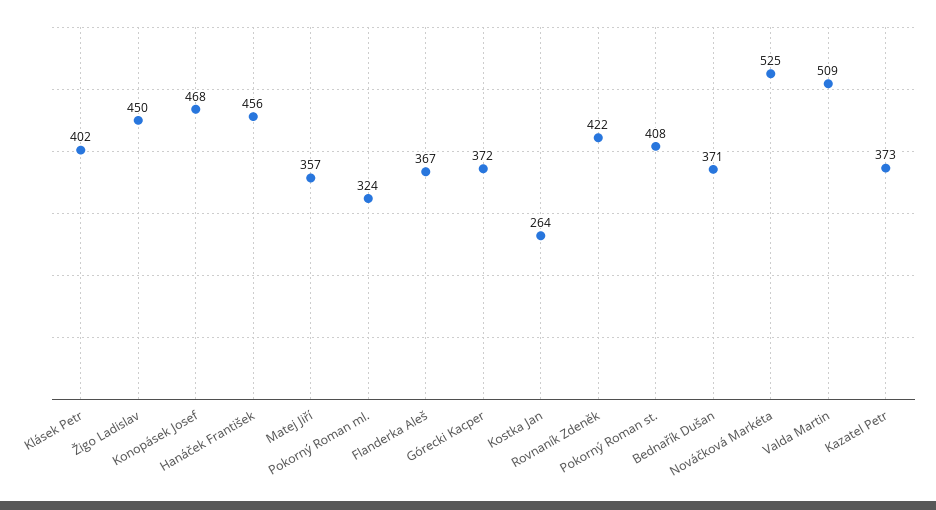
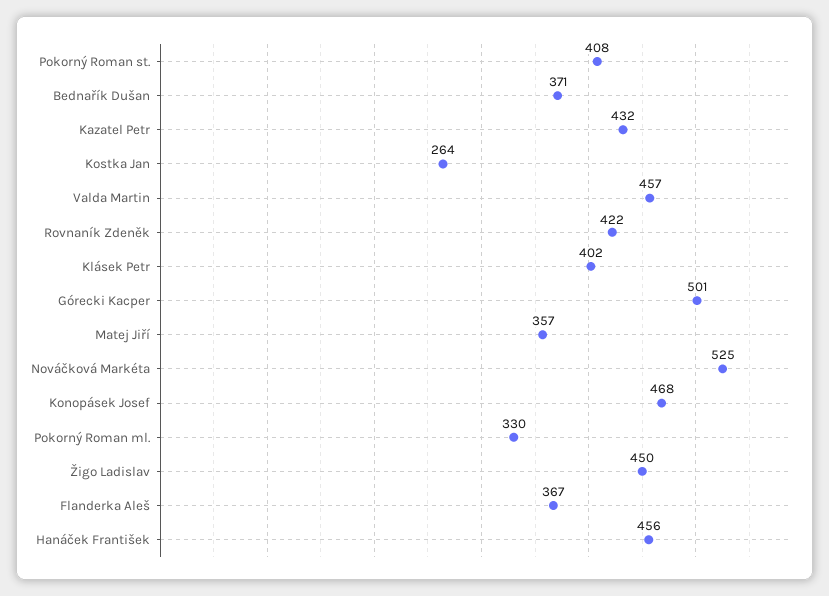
  {
    "Klásek Petr": 402,
    "Žigo Ladislav": 450,
    "Konopásek Josef": 468,
    "Hanáček František": 456,
    "Matej Jiří": 357,
-   "Pokorný Roman ml.": 324,
+   "Pokorný Roman ml.": 330,
    "Flanderka Aleš": 367,
-   "Górecki Kacper": 372,
+   "Górecki Kacper": 501,
    "Kostka Jan": 264,
    "Rovnaník Zdeněk": 422,
    "Pokorný Roman st.": 408,
    "Bednařík Dušan": 371,
    "Nováčková Markéta": 525,
-   "Valda Martin": 509,
+   "Valda Martin": 457,
-   "Kazatel Petr": 373
+   "Kazatel Petr": 432
  }

